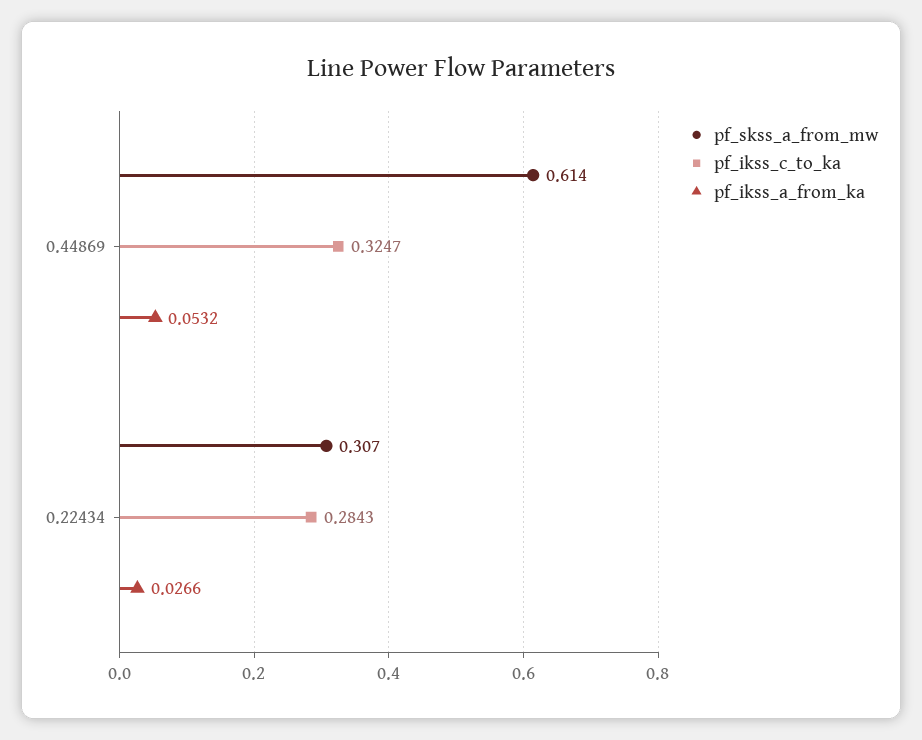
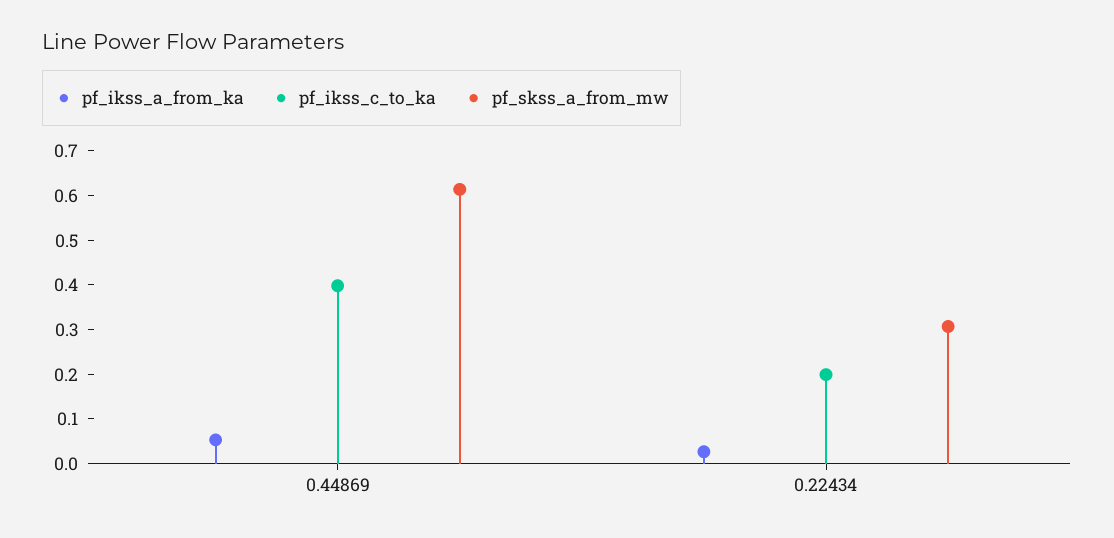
  {
    "pf_skss_a_from_mw": {
      "0.44869": 0.614,
      "0.22434": 0.307
    },
    "pf_ikss_c_to_ka": {
-     "0.44869": 0.3247,
+     "0.44869": 0.4,
-     "0.22434": 0.2843
+     "0.22434": 0.2
    },
    "pf_ikss_a_from_ka": {
      "0.44869": 0.0532,
      "0.22434": 0.0266
    }
  }

